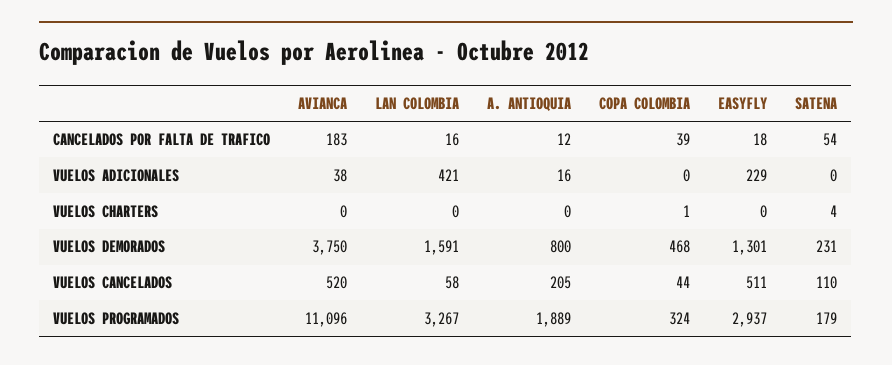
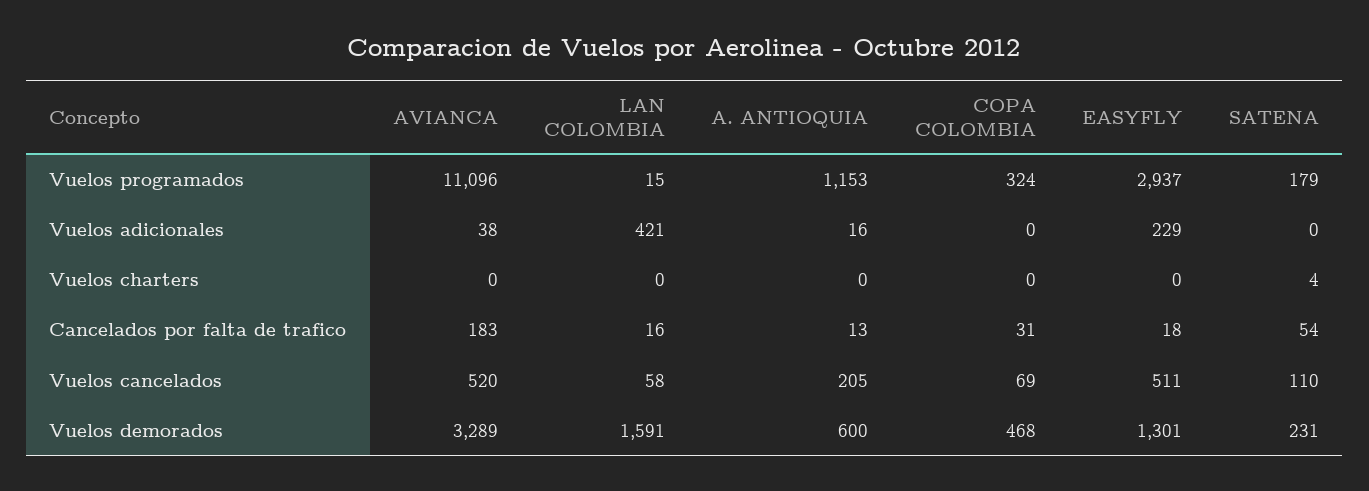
  {
    "AVIANCA": {
      "CANCELADOS POR FALTA DE TRAFICO": 183,
      "VUELOS ADICIONALES": 38,
      "VUELOS CHARTERS": 0,
-     "VUELOS DEMORADOS": 3750,
+     "VUELOS DEMORADOS": 3289,
      "VUELOS CANCELADOS": 520,
      "VUELOS PROGRAMADOS": 11096
    },
    "LAN COLOMBIA": {
      "CANCELADOS POR FALTA DE TRAFICO": 16,
      "VUELOS ADICIONALES": 421,
      "VUELOS CHARTERS": 0,
      "VUELOS DEMORADOS": 1591,
      "VUELOS CANCELADOS": 58,
-     "VUELOS PROGRAMADOS": 3267
+     "VUELOS PROGRAMADOS": 15
    },
    "A. ANTIOQUIA": {
-     "CANCELADOS POR FALTA DE TRAFICO": 12,
+     "CANCELADOS POR FALTA DE TRAFICO": 13,
      "VUELOS ADICIONALES": 16,
      "VUELOS CHARTERS": 0,
-     "VUELOS DEMORADOS": 800,
+     "VUELOS DEMORADOS": 600,
      "VUELOS CANCELADOS": 205,
-     "VUELOS PROGRAMADOS": 1889
+     "VUELOS PROGRAMADOS": 1153
    },
    "COPA COLOMBIA": {
-     "CANCELADOS POR FALTA DE TRAFICO": 39,
+     "CANCELADOS POR FALTA DE TRAFICO": 31,
      "VUELOS ADICIONALES": 0,
-     "VUELOS CHARTERS": 1,
+     "VUELOS CHARTERS": 0,
      "VUELOS DEMORADOS": 468,
-     "VUELOS CANCELADOS": 44,
+     "VUELOS CANCELADOS": 69,
      "VUELOS PROGRAMADOS": 324
    },
    "EASYFLY": {
      "CANCELADOS POR FALTA DE TRAFICO": 18,
      "VUELOS ADICIONALES": 229,
      "VUELOS CHARTERS": 0,
      "VUELOS DEMORADOS": 1301,
      "VUELOS CANCELADOS": 511,
      "VUELOS PROGRAMADOS": 2937
    },
    "SATENA": {
      "CANCELADOS POR FALTA DE TRAFICO": 54,
      "VUELOS ADICIONALES": 0,
      "VUELOS CHARTERS": 4,
      "VUELOS DEMORADOS": 231,
      "VUELOS CANCELADOS": 110,
      "VUELOS PROGRAMADOS": 179
    }
  }

